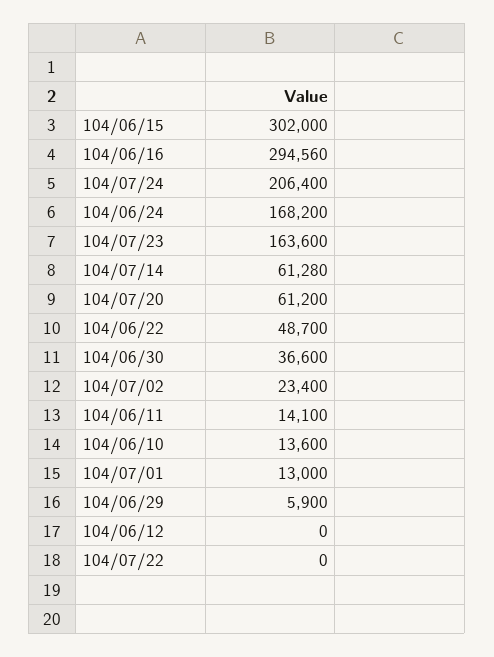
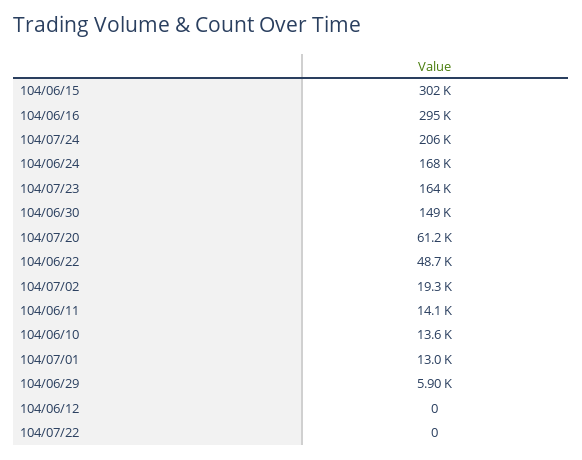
  {
    "104/06/15": 302000,
    "104/06/16": 294560,
    "104/07/24": 206400,
    "104/06/24": 168200,
    "104/07/23": 163600,
-   "104/07/14": 61280,
    "104/07/20": 61200,
    "104/06/22": 48700,
-   "104/06/30": 36600,
+   "104/06/30": 149000,
-   "104/07/02": 23400,
+   "104/07/02": 19300,
    "104/06/11": 14100,
    "104/06/10": 13600,
    "104/07/01": 13000,
    "104/06/29": 5900,
    "104/06/12": 0,
    "104/07/22": 0
  }

